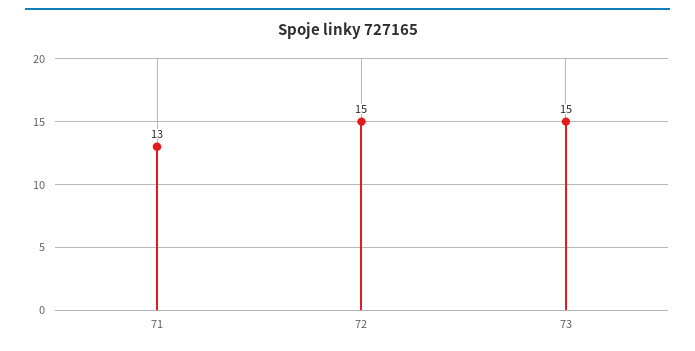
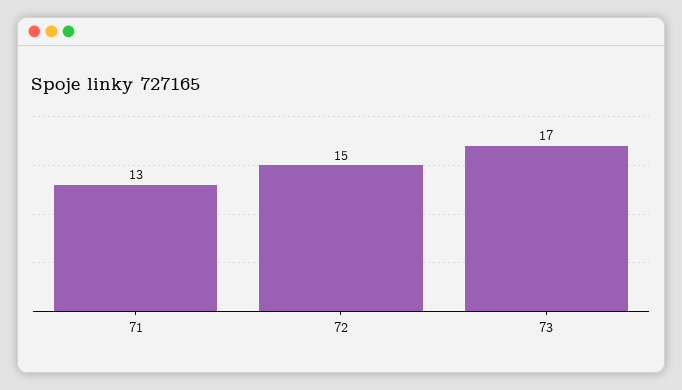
  {
    "71": 13,
    "72": 15,
-   "73": 15
+   "73": 17
  }

